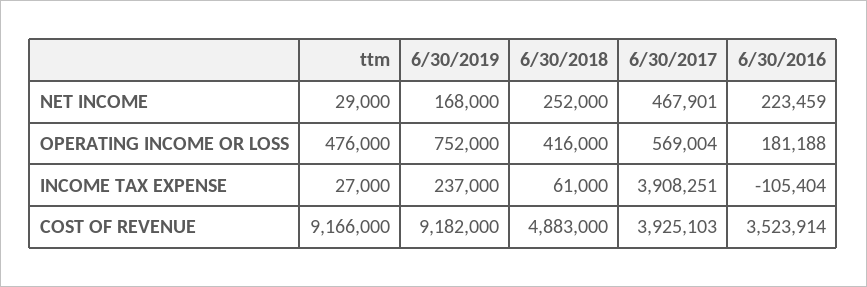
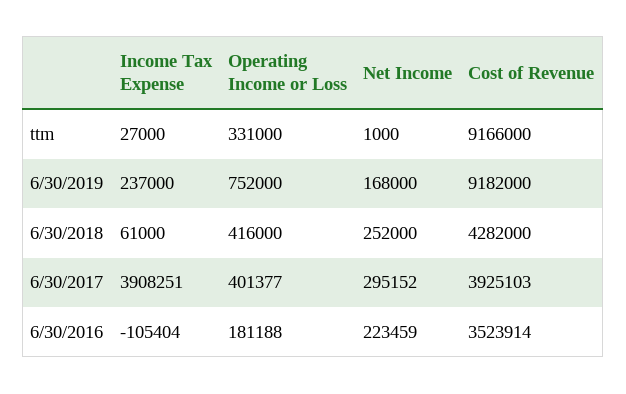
  {
    "ttm": {
-     "NET INCOME": 29000,
+     "NET INCOME": 1000,
-     "OPERATING INCOME OR LOSS": 476000,
+     "OPERATING INCOME OR LOSS": 331000,
      "INCOME TAX EXPENSE": 27000,
      "COST OF REVENUE": 9166000
    },
    "6/30/2019": {
      "NET INCOME": 168000,
      "OPERATING INCOME OR LOSS": 752000,
      "INCOME TAX EXPENSE": 237000,
      "COST OF REVENUE": 9182000
    },
    "6/30/2018": {
      "NET INCOME": 252000,
      "OPERATING INCOME OR LOSS": 416000,
      "INCOME TAX EXPENSE": 61000,
-     "COST OF REVENUE": 4883000
+     "COST OF REVENUE": 4282000
    },
    "6/30/2017": {
-     "NET INCOME": 467901,
+     "NET INCOME": 295152,
-     "OPERATING INCOME OR LOSS": 569004,
+     "OPERATING INCOME OR LOSS": 401377,
      "INCOME TAX EXPENSE": 3908251,
      "COST OF REVENUE": 3925103
    },
    "6/30/2016": {
      "NET INCOME": 223459,
      "OPERATING INCOME OR LOSS": 181188,
      "INCOME TAX EXPENSE": -105404,
      "COST OF REVENUE": 3523914
    }
  }

